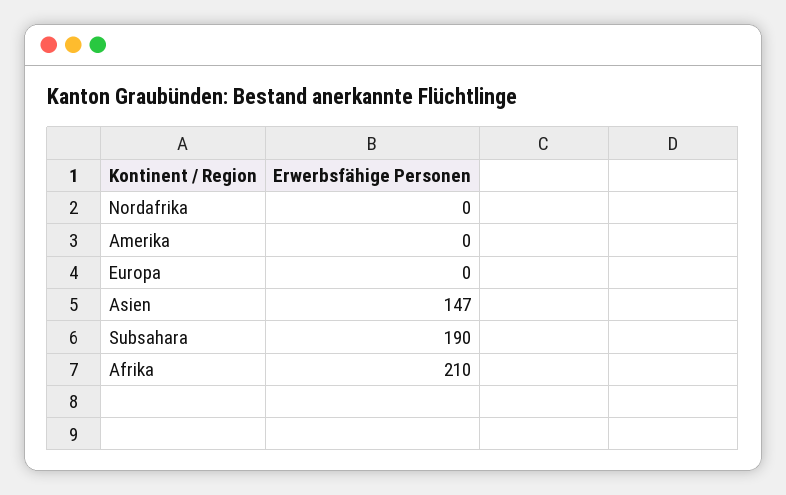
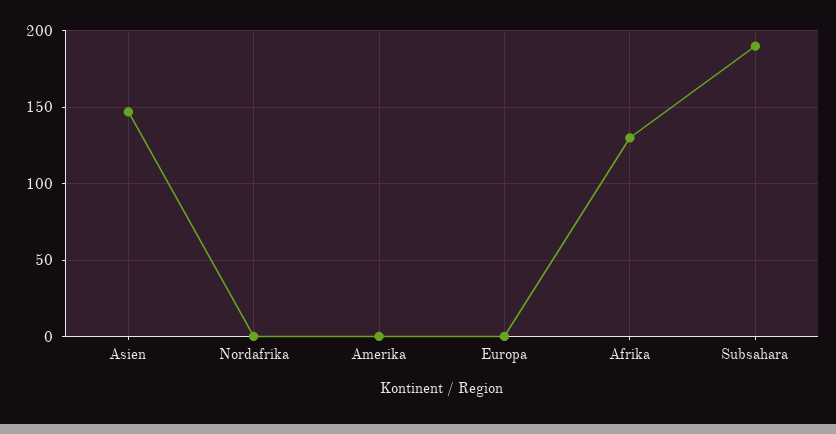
  {
    "Nordafrika": 0,
    "Amerika": 0,
    "Europa": 0,
    "Asien": 147,
    "Subsahara": 190,
-   "Afrika": 210
+   "Afrika": 130
  }

